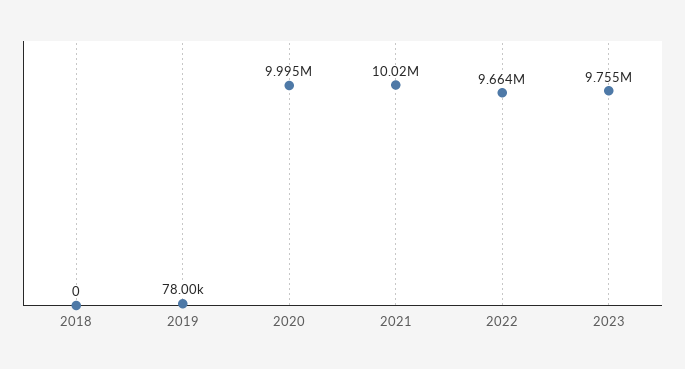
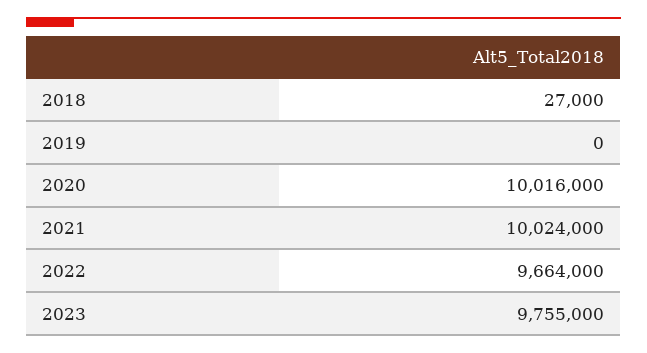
  {
-   "2018": 0,
+   "2018": 27000,
-   "2019": 78000,
+   "2019": 0,
-   "2020": 9995000,
+   "2020": 10016000,
    "2021": 10024000,
    "2022": 9664000,
    "2023": 9755000
  }

